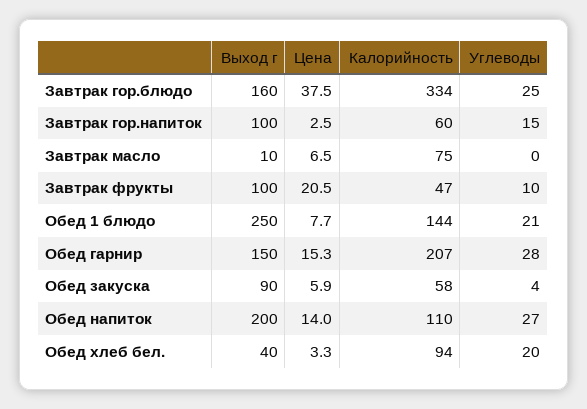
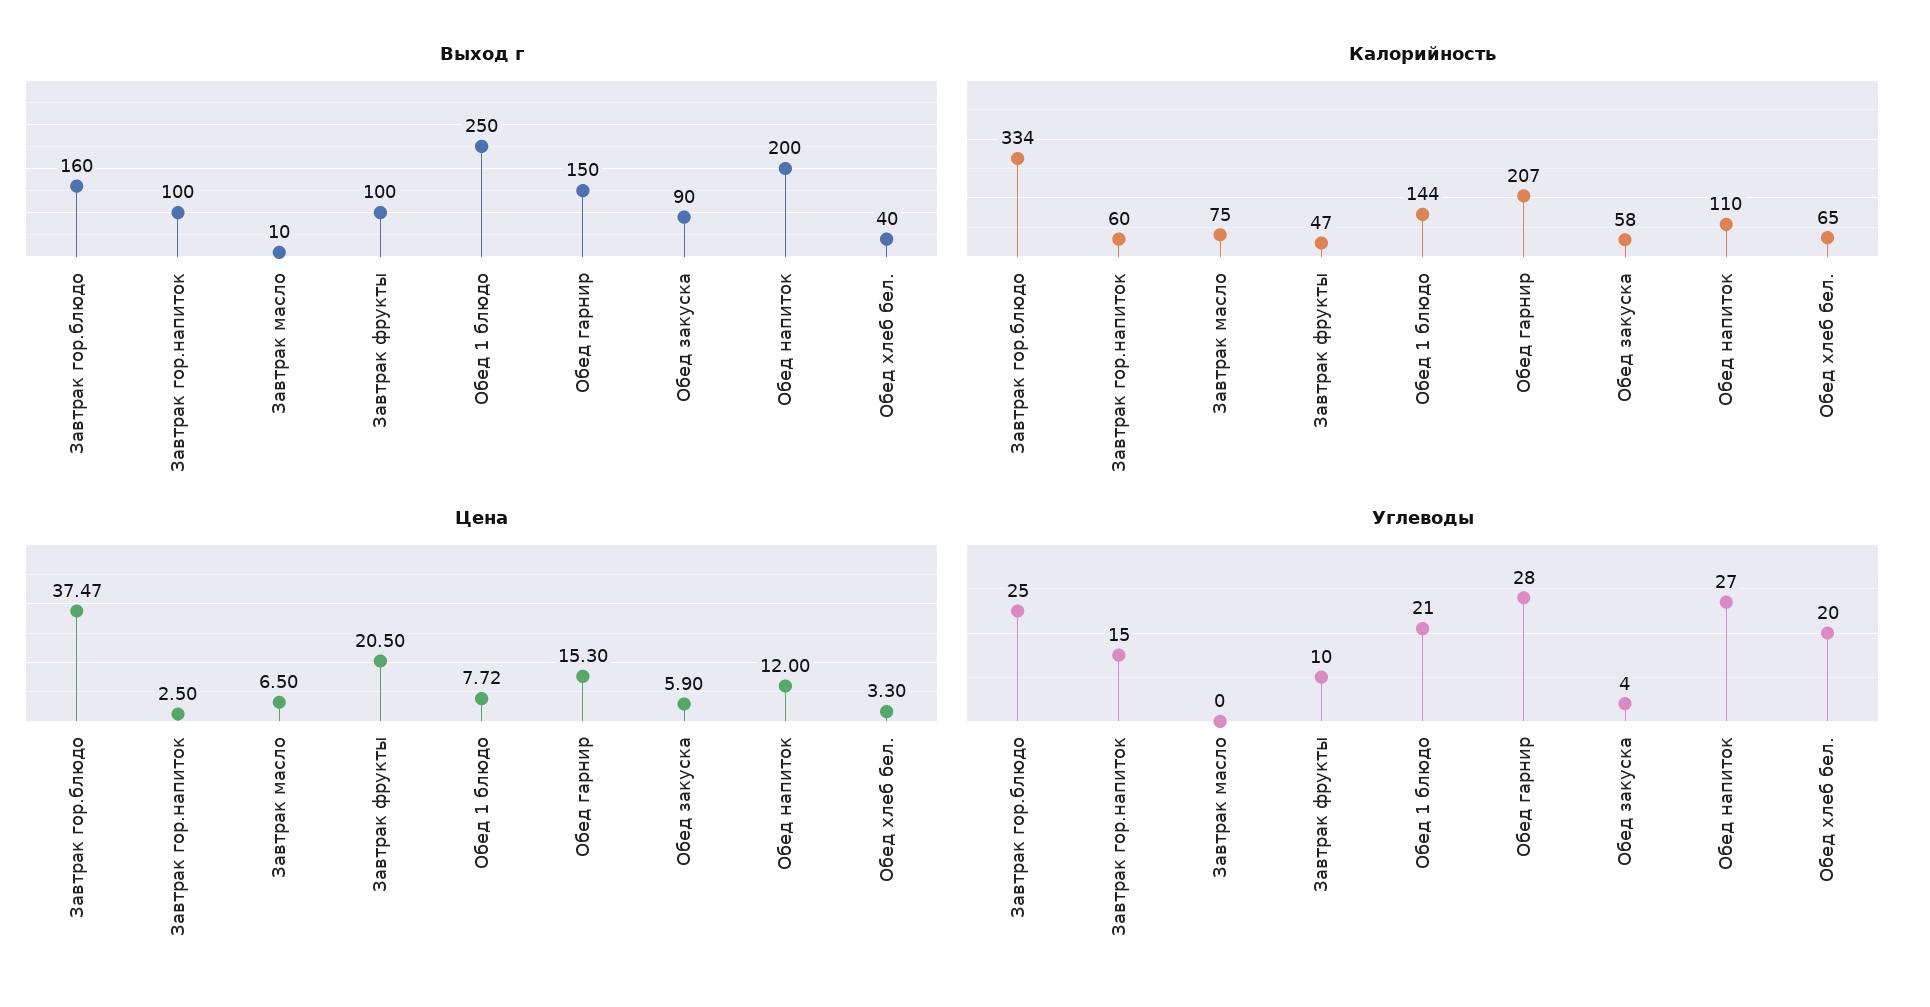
  {
    "Выход г": {
      "Завтрак гор.блюдо": 160,
      "Завтрак гор.напиток": 100,
      "Завтрак масло": 10,
      "Завтрак фрукты": 100,
      "Обед 1 блюдо": 250,
      "Обед гарнир": 150,
      "Обед закуска": 90,
      "Обед напиток": 200,
      "Обед хлеб бел.": 40
    },
    "Цена": {
      "Завтрак гор.блюдо": 37.47,
      "Завтрак гор.напиток": 2.5,
      "Завтрак масло": 6.5,
      "Завтрак фрукты": 20.5,
      "Обед 1 блюдо": 7.72,
      "Обед гарнир": 15.3,
      "Обед закуска": 5.9,
-     "Обед напиток": 14,
+     "Обед напиток": 12,
      "Обед хлеб бел.": 3.3
    },
    "Калорийность": {
      "Завтрак гор.блюдо": 334,
      "Завтрак гор.напиток": 60,
      "Завтрак масло": 75,
      "Завтрак фрукты": 47,
      "Обед 1 блюдо": 144,
      "Обед гарнир": 207,
      "Обед закуска": 58,
      "Обед напиток": 110,
-     "Обед хлеб бел.": 94
+     "Обед хлеб бел.": 65
    },
    "Углеводы": {
      "Завтрак гор.блюдо": 25,
      "Завтрак гор.напиток": 15,
      "Завтрак масло": 0,
      "Завтрак фрукты": 10,
      "Обед 1 блюдо": 21,
      "Обед гарнир": 28,
      "Обед закуска": 4,
      "Обед напиток": 27,
      "Обед хлеб бел.": 20
    }
  }

